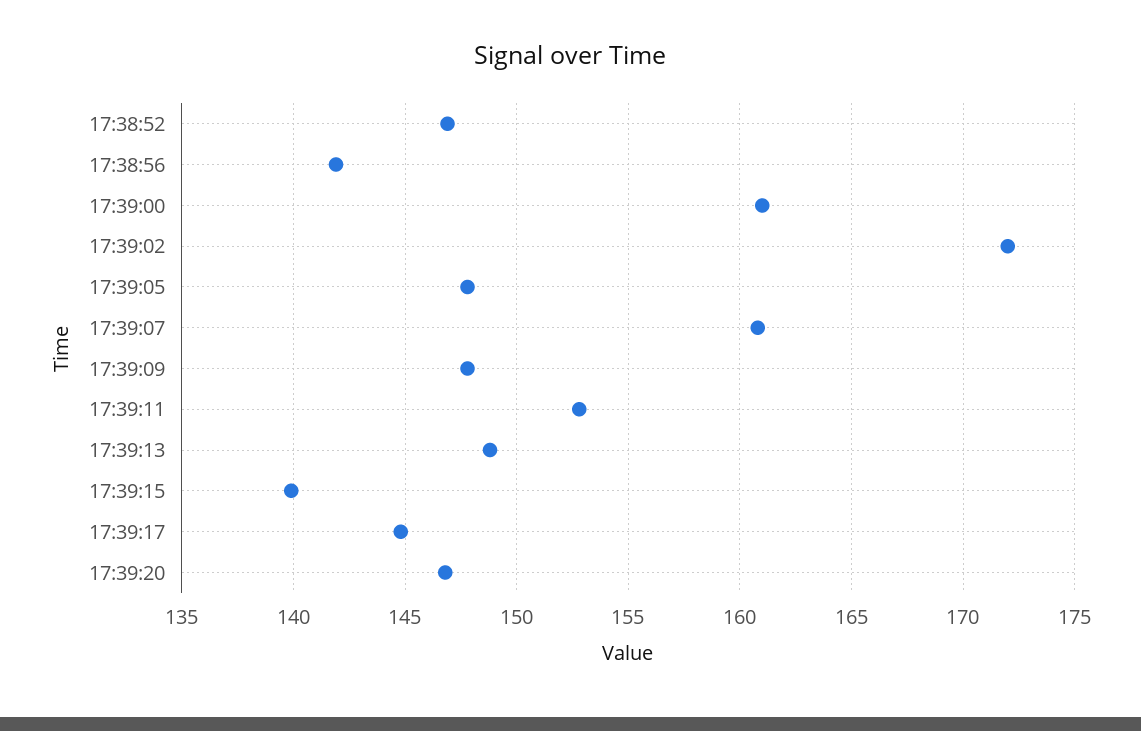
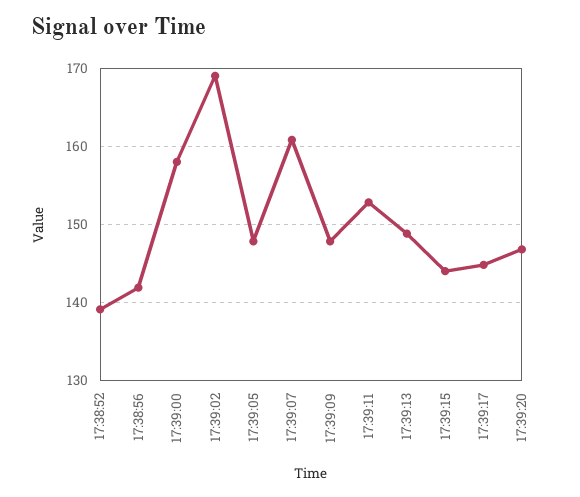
  {
-   "17:38:52": 147,
+   "17:38:52": 139,
    "17:38:56": 142,
-   "17:39:00": 161,
+   "17:39:00": 158,
-   "17:39:02": 172,
+   "17:39:02": 169,
    "17:39:05": 148,
    "17:39:07": 161,
    "17:39:09": 148,
    "17:39:11": 153,
    "17:39:13": 149,
-   "17:39:15": 140,
+   "17:39:15": 144,
    "17:39:17": 145,
    "17:39:20": 147
  }

